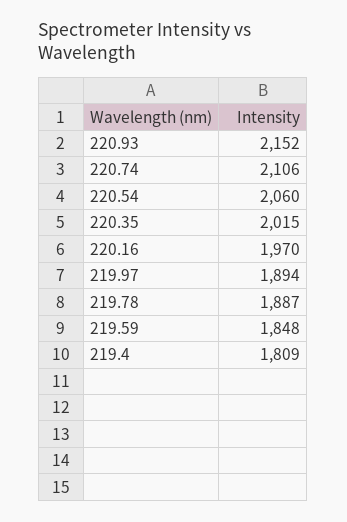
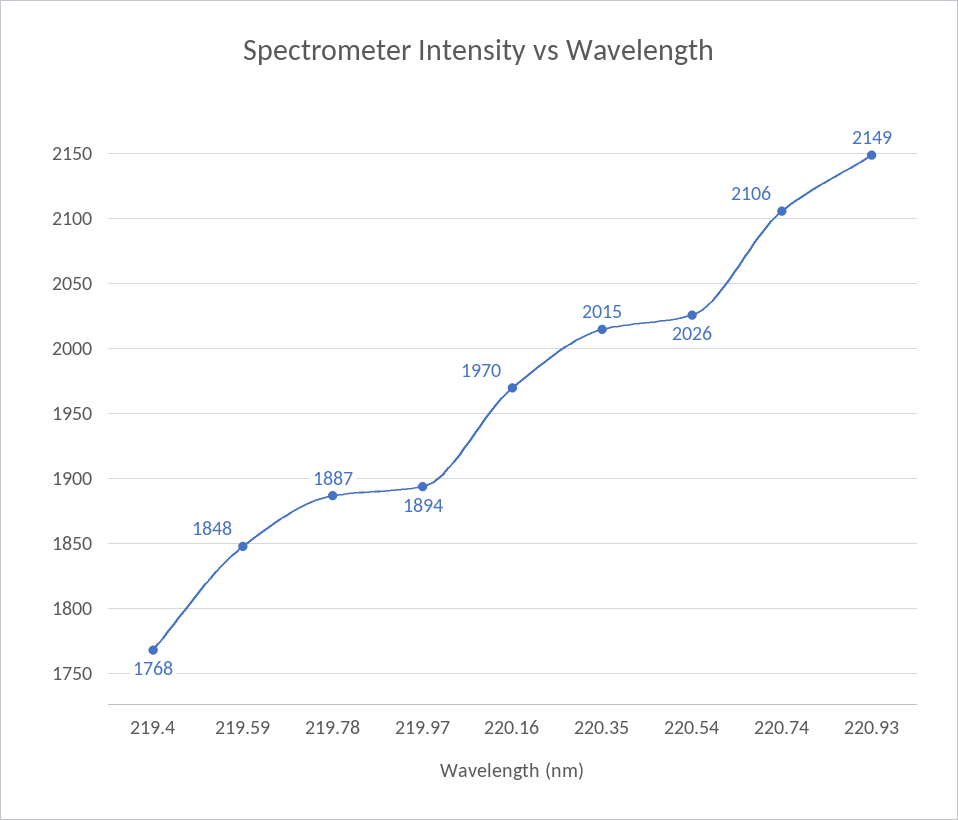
  {
-   "220.93": 2152,
+   "220.93": 2149,
    "220.74": 2106,
-   "220.54": 2060,
+   "220.54": 2026,
    "220.35": 2015,
    "220.16": 1970,
    "219.97": 1894,
    "219.78": 1887,
    "219.59": 1848,
-   "219.4": 1809
+   "219.4": 1768
  }

